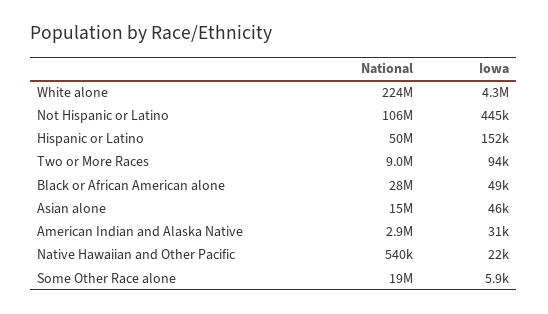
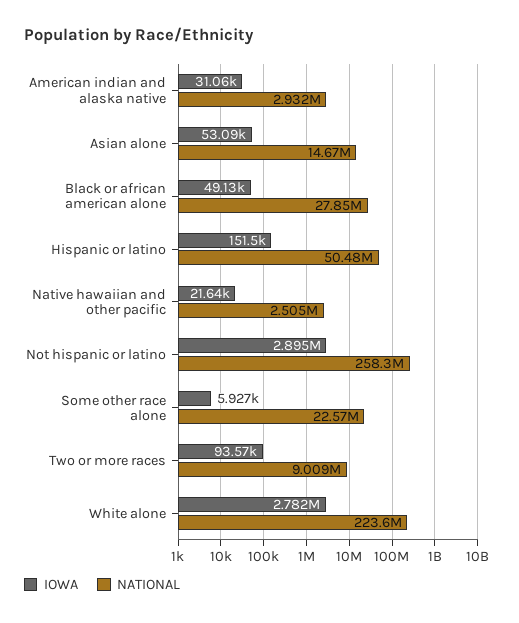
  {
    "National": {
      "White alone": 223600000,
-     "Not Hispanic or Latino": 106000000,
+     "Not Hispanic or Latino": 258300000,
      "Hispanic or Latino": 50480000,
      "Two or More Races": 9009000,
      "Black or African American alone": 27850000,
      "Asian alone": 14670000,
      "American Indian and Alaska Native": 2932000,
-     "Native Hawaiian and Other Pacific": 540000,
+     "Native Hawaiian and Other Pacific": 2505000,
-     "Some Other Race alone": 19000000
+     "Some Other Race alone": 22570000
    },
    "Iowa": {
-     "White alone": 4300000,
+     "White alone": 2782000,
-     "Not Hispanic or Latino": 445000,
+     "Not Hispanic or Latino": 2895000,
      "Hispanic or Latino": 151500,
      "Two or More Races": 93570,
      "Black or African American alone": 49130,
-     "Asian alone": 46000,
+     "Asian alone": 53090,
      "American Indian and Alaska Native": 31060,
      "Native Hawaiian and Other Pacific": 21640,
      "Some Other Race alone": 5927
    }
  }

